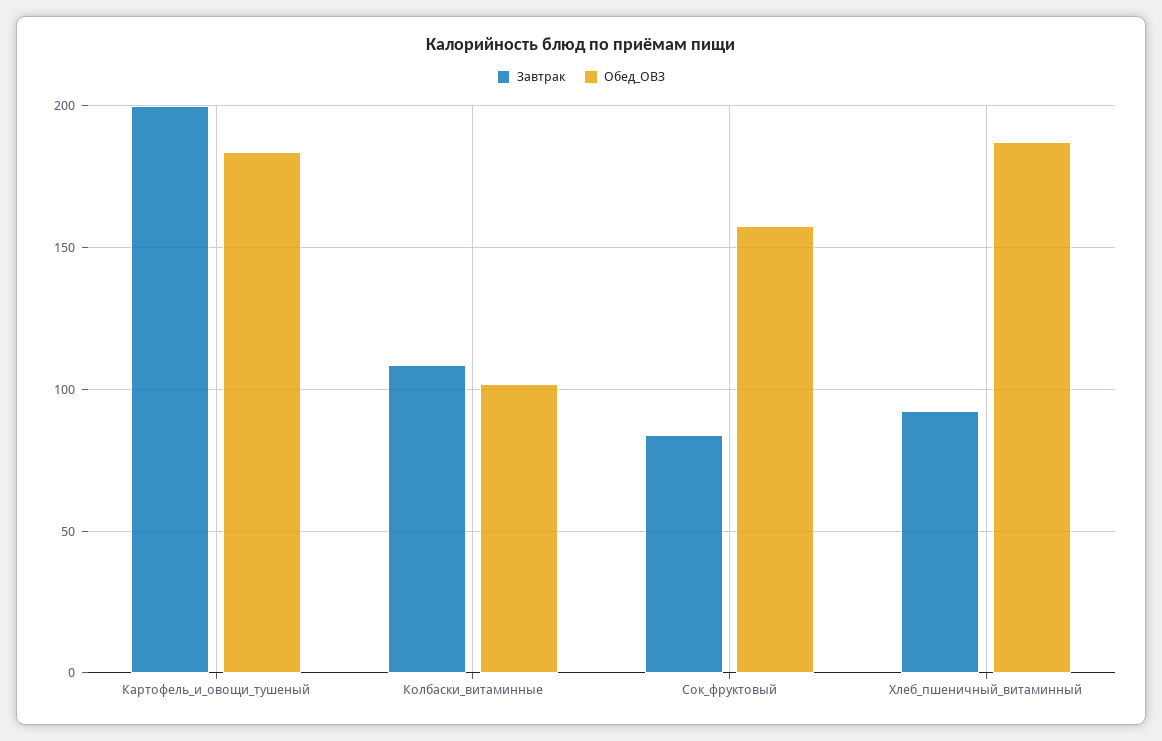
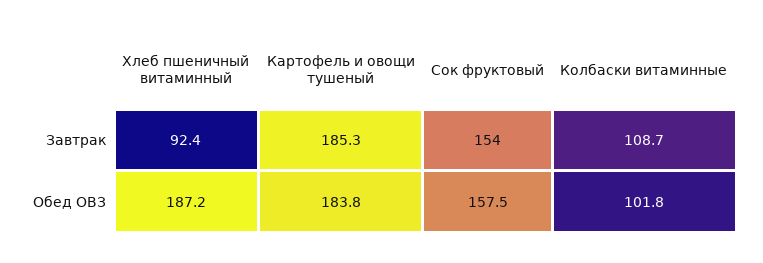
  {
    "Завтрак": {
-     "Картофель_и_овощи_тушеный": 200,
+     "Картофель_и_овощи_тушеный": 185.3,
      "Колбаски_витаминные": 108.7,
-     "Сок_фруктовый": 85,
+     "Сок_фруктовый": 154,
      "Хлеб_пшеничный_витаминный": 92.4
    },
    "Обед_ОВЗ": {
      "Картофель_и_овощи_тушеный": 183.8,
      "Колбаски_витаминные": 101.8,
      "Сок_фруктовый": 157.5,
      "Хлеб_пшеничный_витаминный": 187.2
    }
  }

